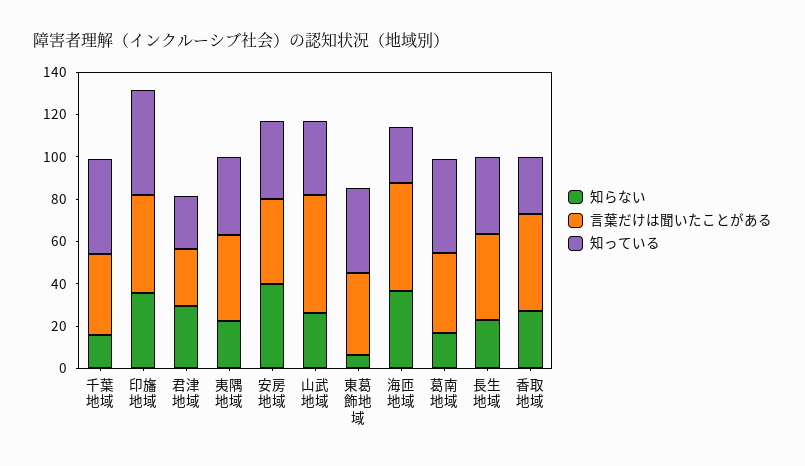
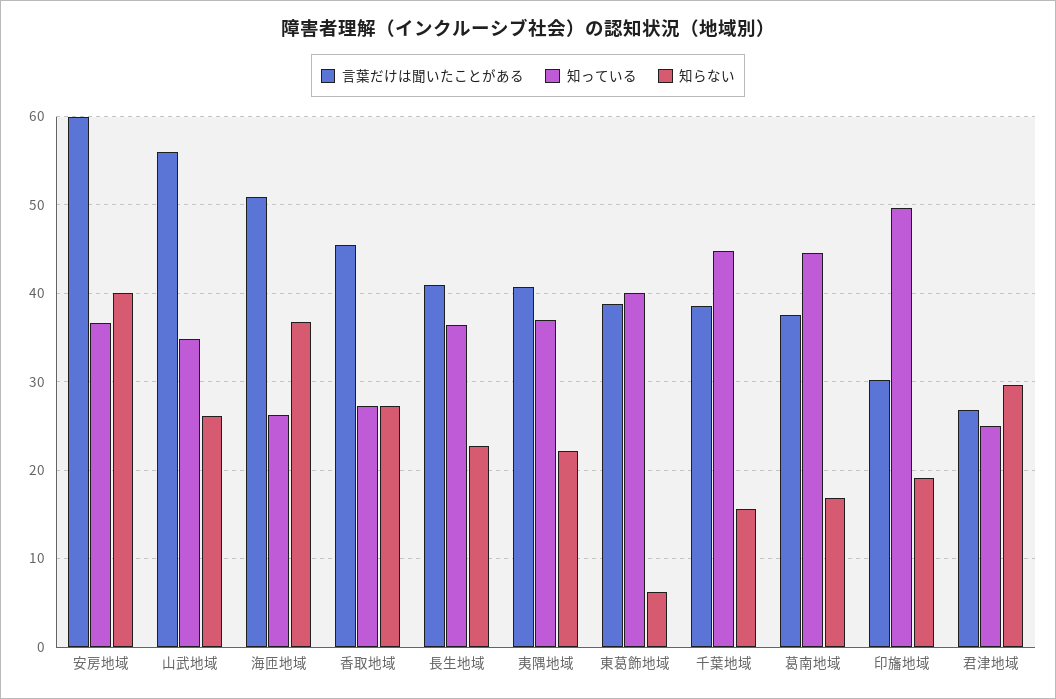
  {
    "知らない": {
      "千葉地域": 16,
-     "印旛地域": 35,
+     "印旛地域": 19,
      "君津地域": 30,
      "夷隅地域": 22,
      "安房地域": 40,
      "山武地域": 26,
      "東葛飾地域": 6,
      "海匝地域": 37,
      "葛南地域": 17,
      "長生地域": 23,
      "香取地域": 27
    },
    "言葉だけは聞いたことがある": {
      "千葉地域": 39,
-     "印旛地域": 45,
+     "印旛地域": 30,
      "君津地域": 27,
      "夷隅地域": 41,
-     "安房地域": 40,
+     "安房地域": 60,
      "山武地域": 56,
      "東葛飾地域": 39,
      "海匝地域": 51,
      "葛南地域": 38,
      "長生地域": 41,
      "香取地域": 46
    },
    "知っている": {
      "千葉地域": 45,
      "印旛地域": 50,
      "君津地域": 25,
      "夷隅地域": 37,
      "安房地域": 37,
      "山武地域": 35,
      "東葛飾地域": 40,
      "海匝地域": 26,
      "葛南地域": 45,
      "長生地域": 36,
      "香取地域": 27
    }
  }

